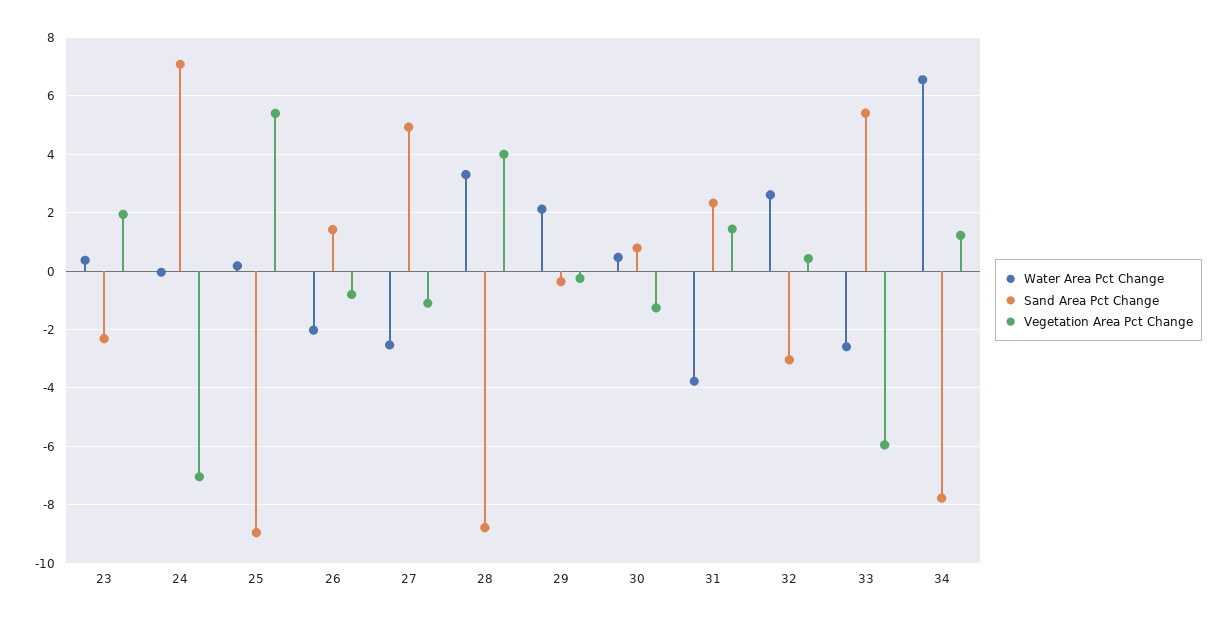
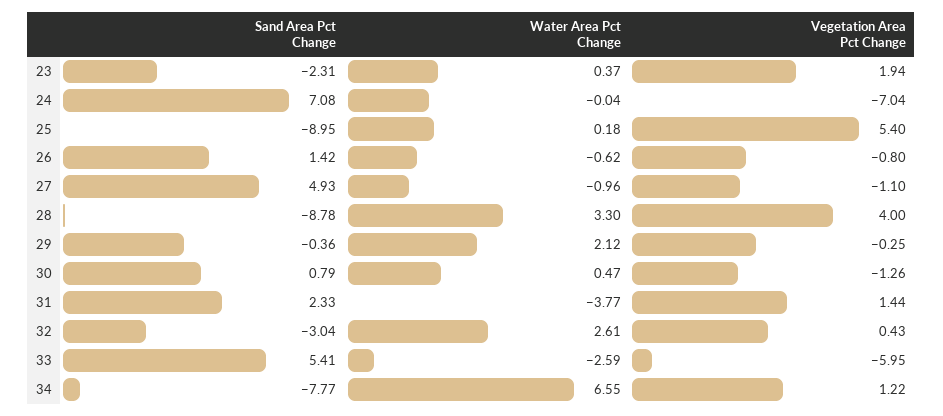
  {
    "Water Area Pct Change": {
      "23": 0.37,
      "24": -0.04,
      "25": 0.18,
-     "26": -2,
+     "26": -0.62,
-     "27": -2.5,
+     "27": -0.96,
      "28": 3.3,
      "29": 2.12,
      "30": 0.47,
      "31": -3.77,
      "32": 2.61,
      "33": -2.59,
      "34": 6.55
    },
    "Sand Area Pct Change": {
      "23": -2.31,
      "24": 7.08,
      "25": -8.95,
      "26": 1.42,
      "27": 4.93,
      "28": -8.78,
      "29": -0.36,
      "30": 0.79,
      "31": 2.33,
      "32": -3.04,
      "33": 5.41,
      "34": -7.77
    },
    "Vegetation Area Pct Change": {
      "23": 1.94,
      "24": -7.04,
      "25": 5.4,
      "26": -0.8,
      "27": -1.1,
      "28": 4,
      "29": -0.25,
      "30": -1.26,
      "31": 1.44,
      "32": 0.43,
      "33": -5.95,
      "34": 1.22
    }
  }

